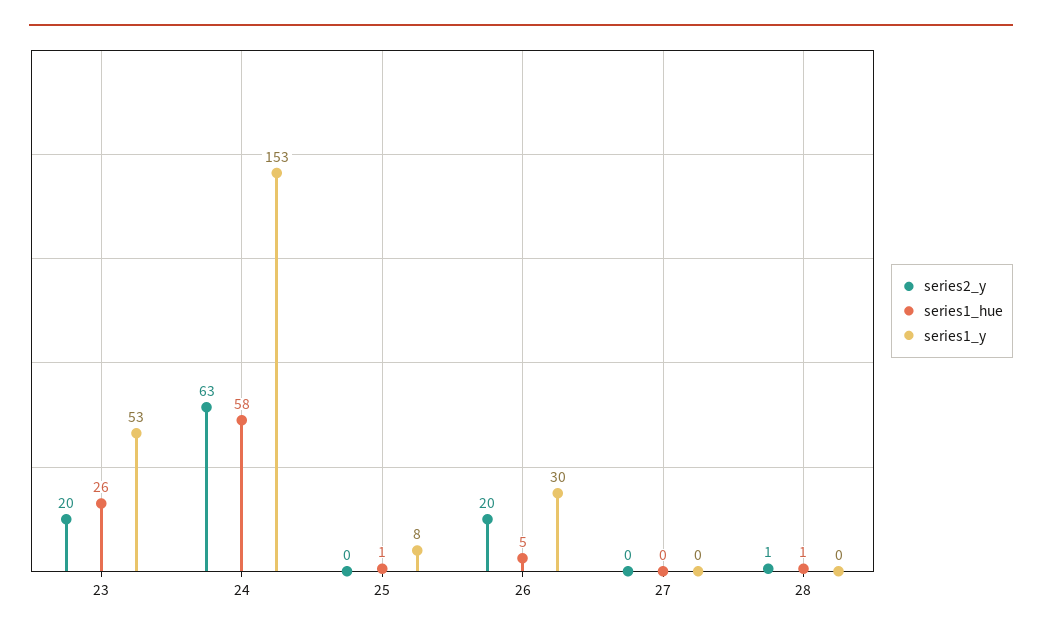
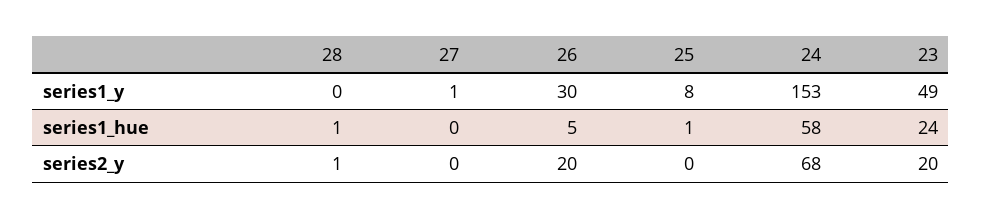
  {
    "series2_y": {
      "23": 20,
-     "24": 63,
+     "24": 68,
      "25": 0,
      "26": 20,
      "27": 0,
      "28": 1
    },
    "series1_hue": {
-     "23": 26,
+     "23": 24,
      "24": 58,
      "25": 1,
      "26": 5,
      "27": 0,
      "28": 1
    },
    "series1_y": {
-     "23": 53,
+     "23": 49,
      "24": 153,
      "25": 8,
      "26": 30,
-     "27": 0,
+     "27": 1,
      "28": 0
    }
  }

